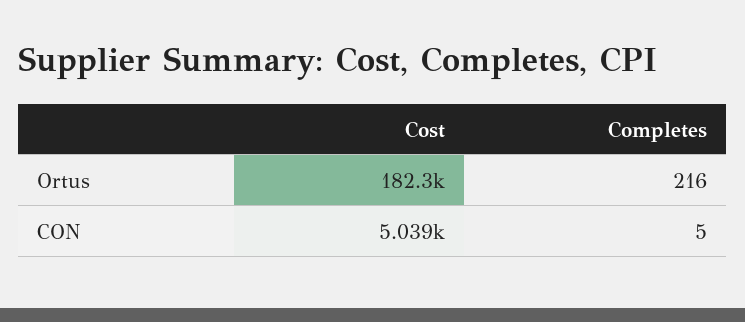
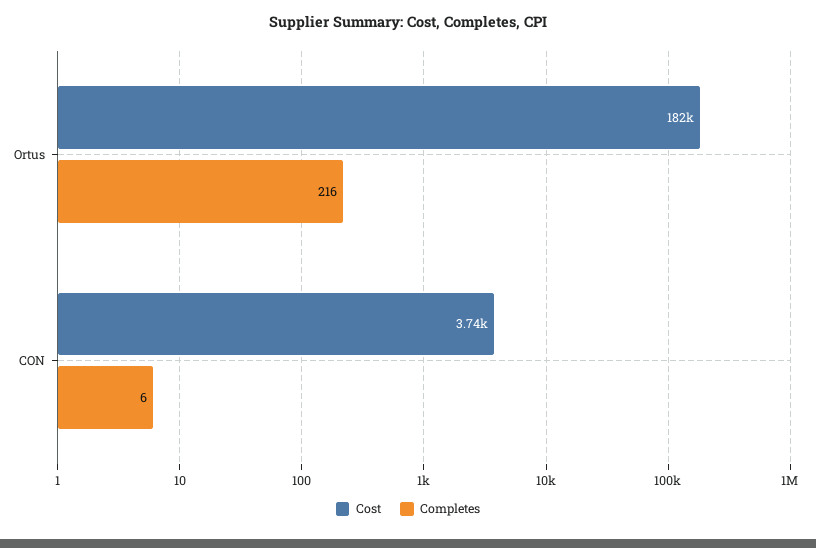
  {
    "Cost": {
      "Ortus": 182300,
-     "CON": 5039
+     "CON": 3740
    },
    "Completes": {
      "Ortus": 216,
-     "CON": 5
+     "CON": 6
    }
  }

